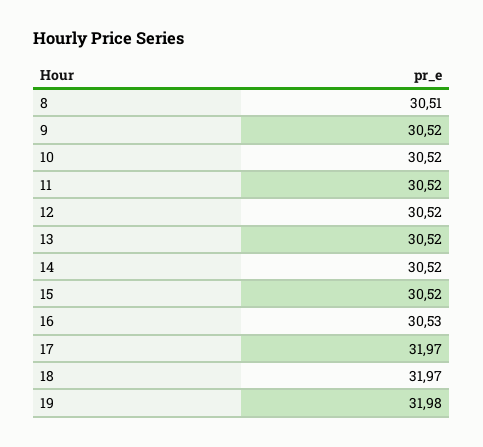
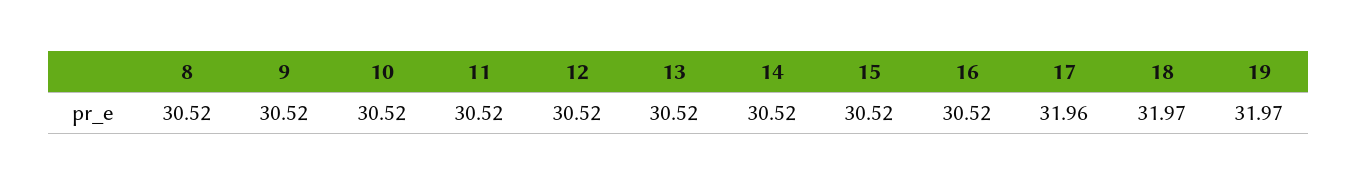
  {
-   "8": 30.51,
+   "8": 30.52,
    "9": 30.52,
    "10": 30.52,
    "11": 30.52,
    "12": 30.52,
    "13": 30.52,
    "14": 30.52,
    "15": 30.52,
-   "16": 30.53,
+   "16": 30.52,
-   "17": 31.97,
+   "17": 31.96,
    "18": 31.97,
-   "19": 31.98
+   "19": 31.97
  }

